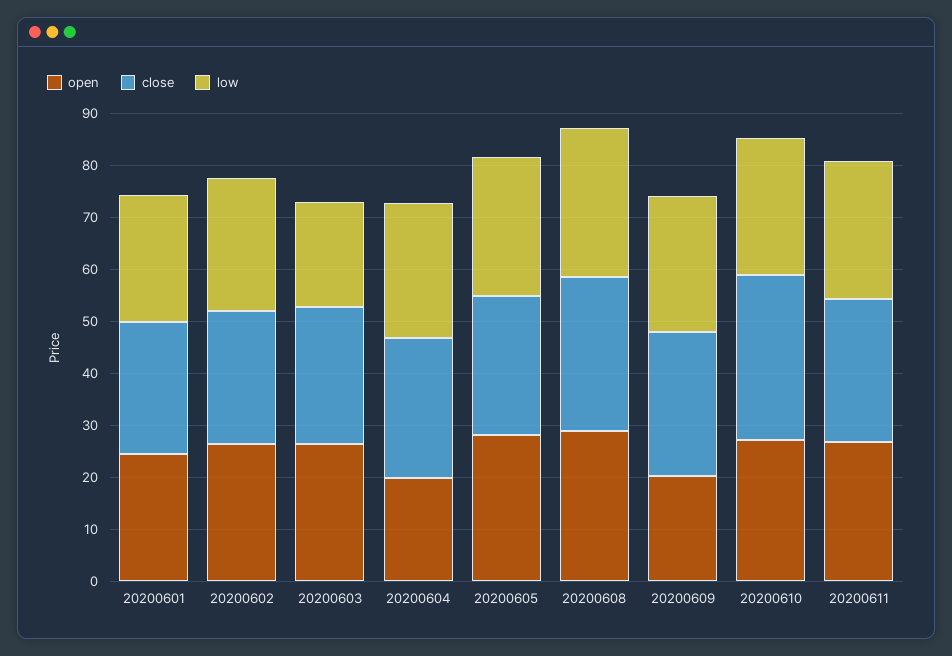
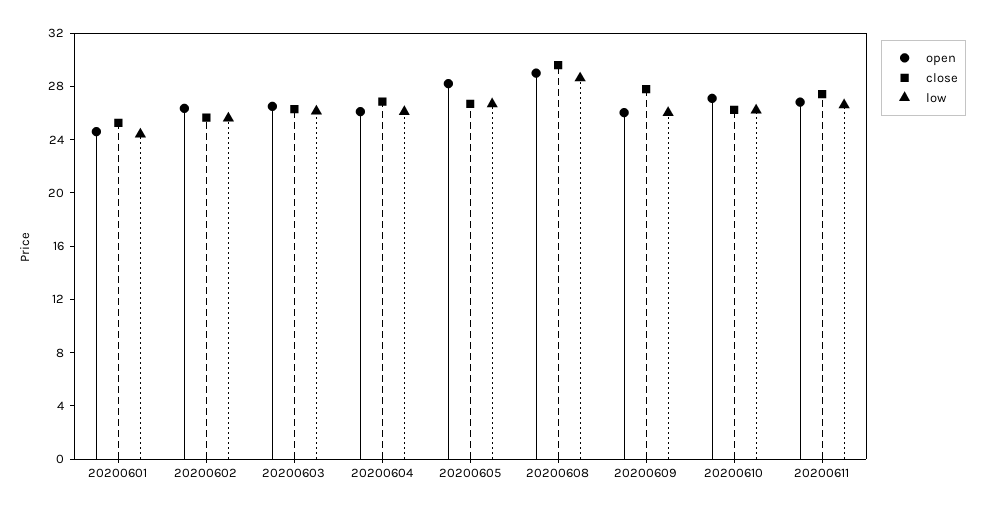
  {
    "open": {
      "20200601": 25,
      "20200602": 26,
      "20200603": 27,
-     "20200604": 20,
+     "20200604": 26,
      "20200605": 28,
      "20200608": 29,
-     "20200609": 20,
+     "20200609": 26,
      "20200610": 27,
      "20200611": 27
    },
    "close": {
      "20200601": 25,
      "20200602": 26,
      "20200603": 26,
      "20200604": 27,
      "20200605": 27,
      "20200608": 30,
      "20200609": 28,
-     "20200610": 32,
+     "20200610": 26,
      "20200611": 27
    },
    "low": {
      "20200601": 24,
      "20200602": 26,
-     "20200603": 20,
+     "20200603": 26,
      "20200604": 26,
      "20200605": 27,
      "20200608": 29,
      "20200609": 26,
      "20200610": 26,
      "20200611": 27
    }
  }

